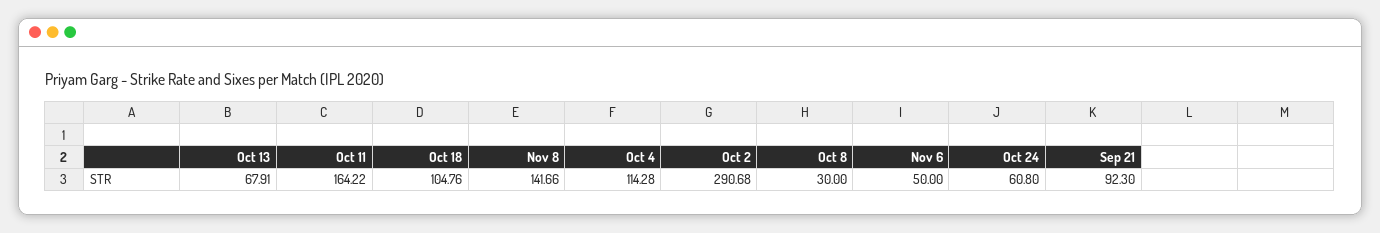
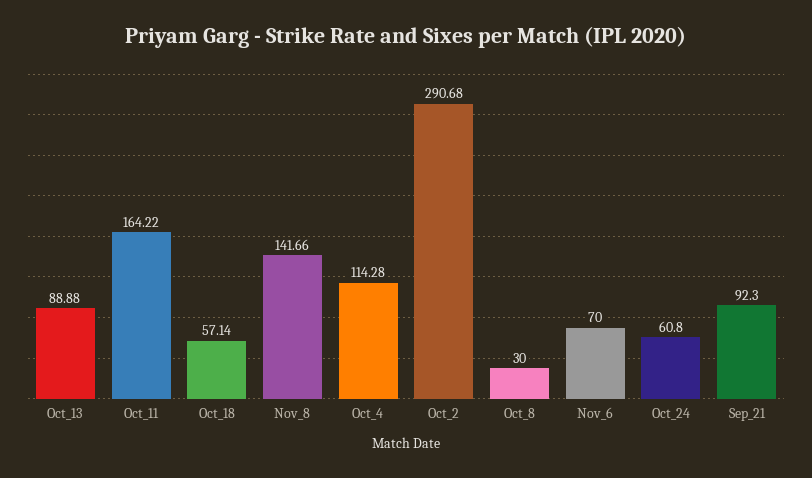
  {
-   "Oct 13": 67.91,
+   "Oct 13": 88.88,
    "Oct 11": 164.22,
-   "Oct 18": 104.76,
+   "Oct 18": 57.14,
    "Nov 8": 141.66,
    "Oct 4": 114.28,
    "Oct 2": 290.68,
    "Oct 8": 30,
-   "Nov 6": 50,
+   "Nov 6": 70,
    "Oct 24": 60.8,
    "Sep 21": 92.3
  }

